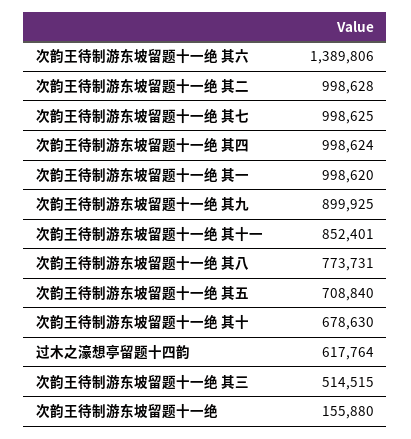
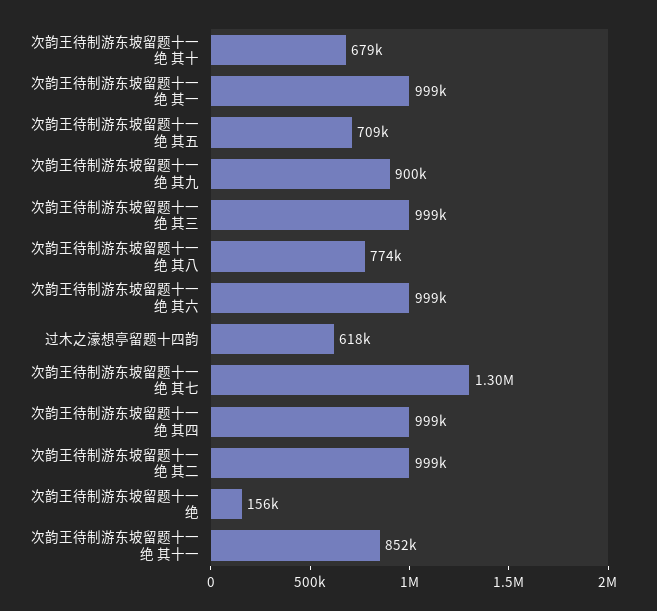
  {
-   "次韵王待制游东坡留题十一绝 其六": 1389806,
+   "次韵王待制游东坡留题十一绝 其六": 999000,
    "次韵王待制游东坡留题十一绝 其二": 998628,
-   "次韵王待制游东坡留题十一绝 其七": 998625,
+   "次韵王待制游东坡留题十一绝 其七": 1300000,
    "次韵王待制游东坡留题十一绝 其四": 998624,
    "次韵王待制游东坡留题十一绝 其一": 998620,
    "次韵王待制游东坡留题十一绝 其九": 899925,
    "次韵王待制游东坡留题十一绝 其十一": 852401,
    "次韵王待制游东坡留题十一绝 其八": 773731,
    "次韵王待制游东坡留题十一绝 其五": 708840,
    "次韵王待制游东坡留题十一绝 其十": 678630,
    "过木之濠想亭留题十四韵": 617764,
-   "次韵王待制游东坡留题十一绝 其三": 514515,
+   "次韵王待制游东坡留题十一绝 其三": 999000,
    "次韵王待制游东坡留题十一绝": 155880
  }

